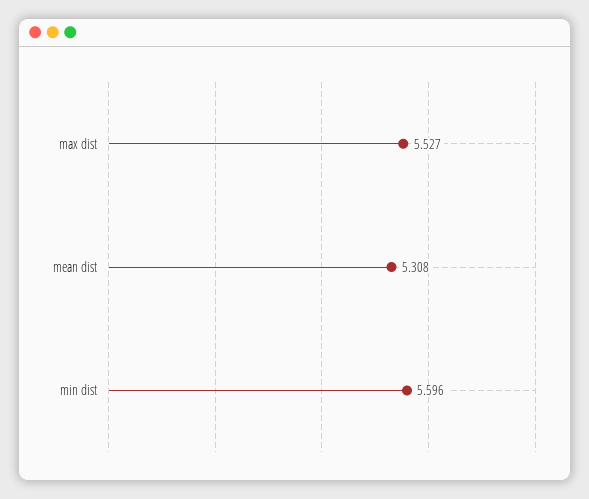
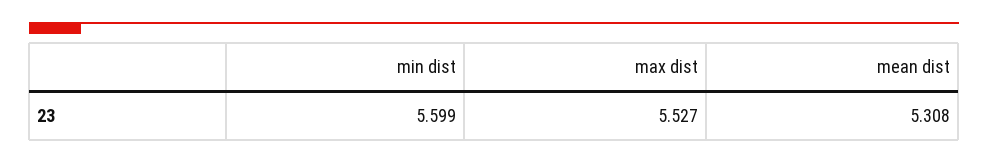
  {
    "max dist": 5.527,
    "mean dist": 5.308,
-   "min dist": 5.596
+   "min dist": 5.599
  }

